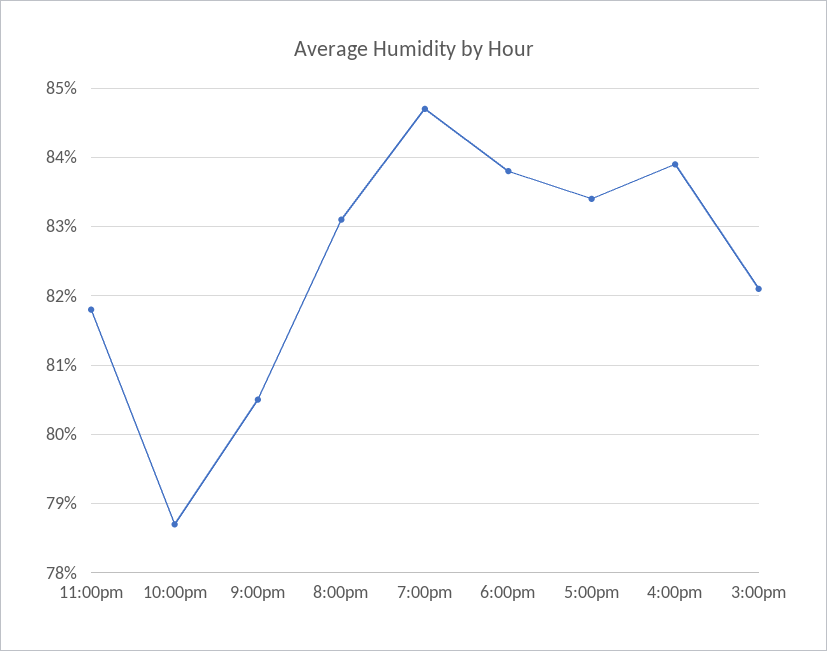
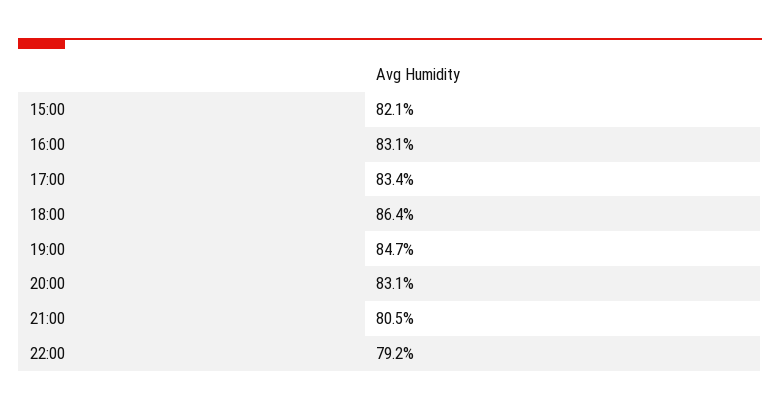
  {
-   "11:00pm": 81.8,
-   "10:00pm": 78.7,
+   "10:00pm": 79.2,
    "9:00pm": 80.5,
    "8:00pm": 83.1,
    "7:00pm": 84.7,
-   "6:00pm": 83.8,
+   "6:00pm": 86.4,
    "5:00pm": 83.4,
-   "4:00pm": 83.9,
+   "4:00pm": 83.1,
    "3:00pm": 82.1
  }

